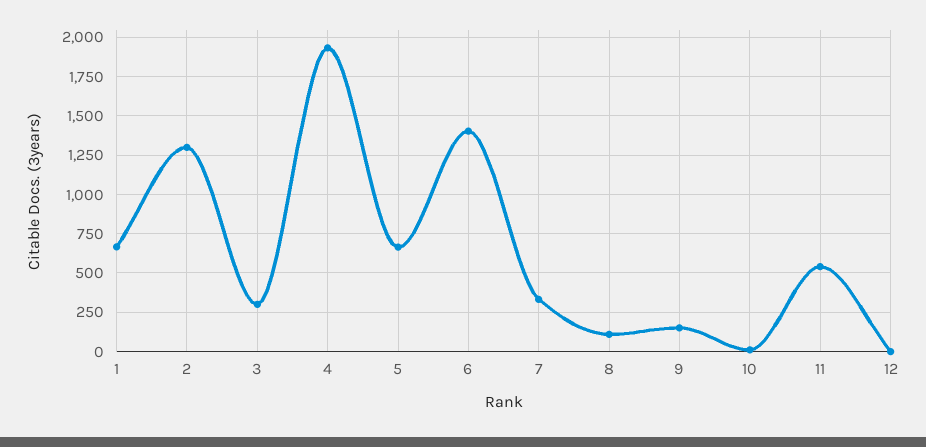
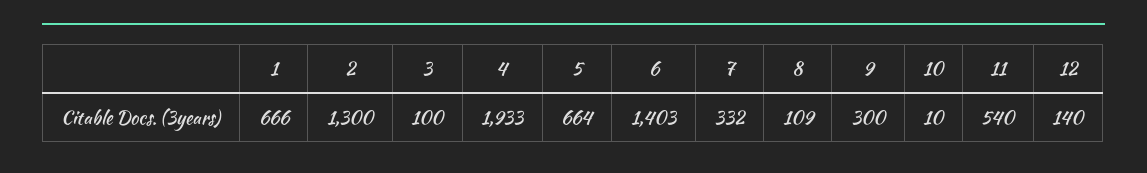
  {
    "1": 666,
    "2": 1300,
-   "3": 300,
+   "3": 100,
    "4": 1933,
    "5": 664,
    "6": 1403,
    "7": 332,
    "8": 109,
-   "9": 150,
+   "9": 300,
    "10": 10,
    "11": 540,
-   "12": 0
+   "12": 140
  }

